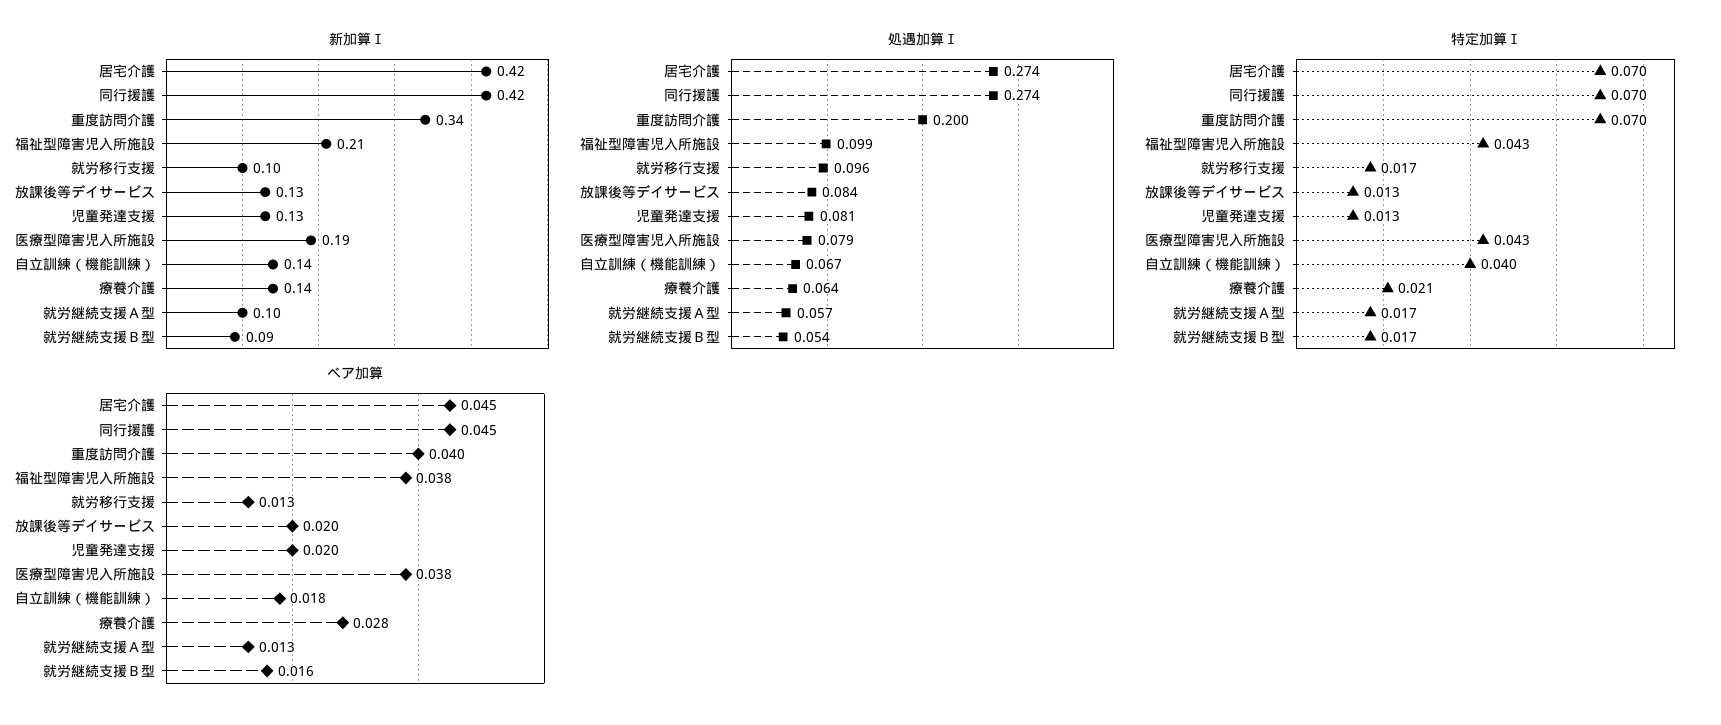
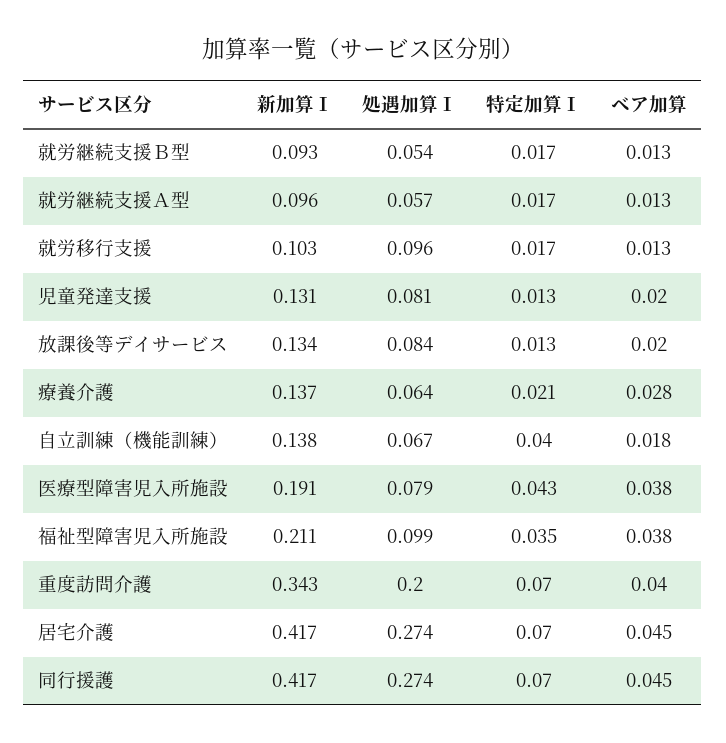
  {
    "新加算Ⅰ": {
      "居宅介護": 0.417,
      "同行援護": 0.417,
      "重度訪問介護": 0.343,
      "福祉型障害児入所施設": 0.211,
      "就労移行支援": 0.103,
      "放課後等デイサービス": 0.134,
      "児童発達支援": 0.131,
      "医療型障害児入所施設": 0.191,
      "自立訓練（機能訓練）": 0.138,
      "療養介護": 0.137,
      "就労継続支援Ａ型": 0.096,
      "就労継続支援Ｂ型": 0.093
    },
    "処遇加算Ⅰ": {
      "居宅介護": 0.274,
      "同行援護": 0.274,
      "重度訪問介護": 0.2,
      "福祉型障害児入所施設": 0.099,
      "就労移行支援": 0.096,
      "放課後等デイサービス": 0.084,
      "児童発達支援": 0.081,
      "医療型障害児入所施設": 0.079,
      "自立訓練（機能訓練）": 0.067,
      "療養介護": 0.064,
      "就労継続支援Ａ型": 0.057,
      "就労継続支援Ｂ型": 0.054
    },
    "特定加算Ⅰ": {
      "居宅介護": 0.07,
      "同行援護": 0.07,
      "重度訪問介護": 0.07,
-     "福祉型障害児入所施設": 0.043,
+     "福祉型障害児入所施設": 0.035,
      "就労移行支援": 0.017,
      "放課後等デイサービス": 0.013,
      "児童発達支援": 0.013,
      "医療型障害児入所施設": 0.043,
      "自立訓練（機能訓練）": 0.04,
      "療養介護": 0.021,
      "就労継続支援Ａ型": 0.017,
      "就労継続支援Ｂ型": 0.017
    },
    "ベア加算": {
      "居宅介護": 0.045,
      "同行援護": 0.045,
      "重度訪問介護": 0.04,
      "福祉型障害児入所施設": 0.038,
      "就労移行支援": 0.013,
      "放課後等デイサービス": 0.02,
      "児童発達支援": 0.02,
      "医療型障害児入所施設": 0.038,
      "自立訓練（機能訓練）": 0.018,
      "療養介護": 0.028,
      "就労継続支援Ａ型": 0.013,
-     "就労継続支援Ｂ型": 0.016
+     "就労継続支援Ｂ型": 0.013
    }
  }

